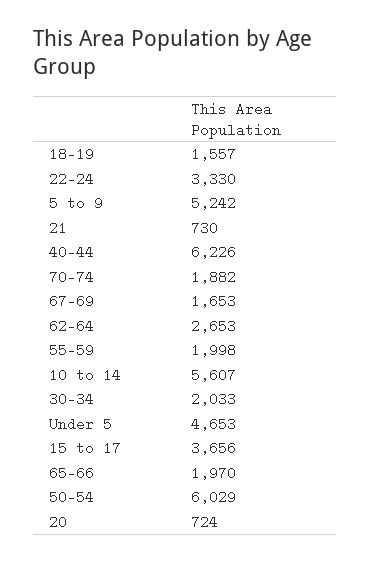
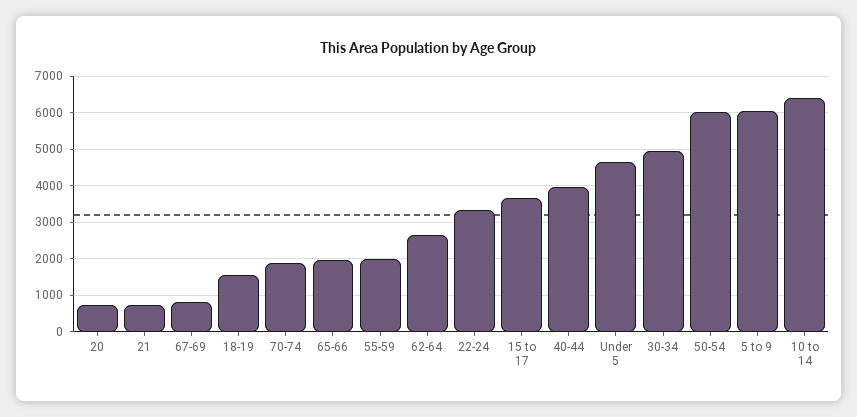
  {
    "18-19": 1557,
    "22-24": 3330,
-   "5 to 9": 5242,
+   "5 to 9": 6000,
    "21": 730,
-   "40-44": 6226,
+   "40-44": 4000,
    "70-74": 1882,
-   "67-69": 1653,
+   "67-69": 800,
    "62-64": 2653,
    "55-59": 1998,
-   "10 to 14": 5607,
+   "10 to 14": 6400,
-   "30-34": 2033,
+   "30-34": 5000,
    "Under 5": 4653,
    "15 to 17": 3656,
    "65-66": 1970,
    "50-54": 6029,
    "20": 724
  }

